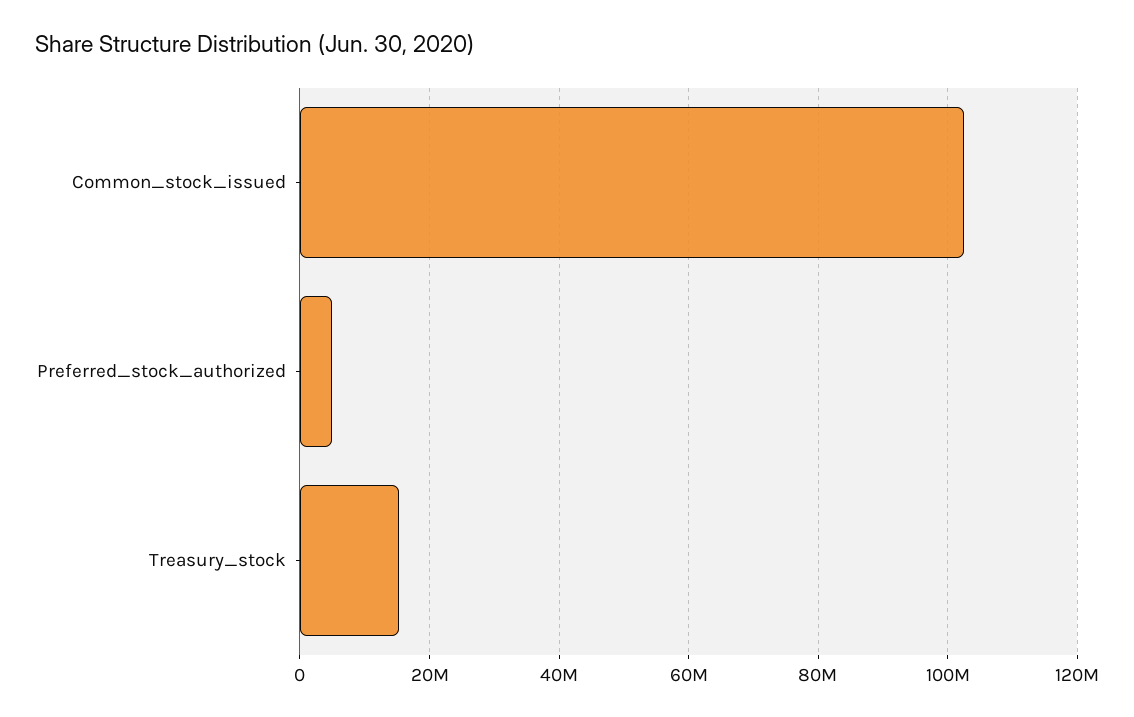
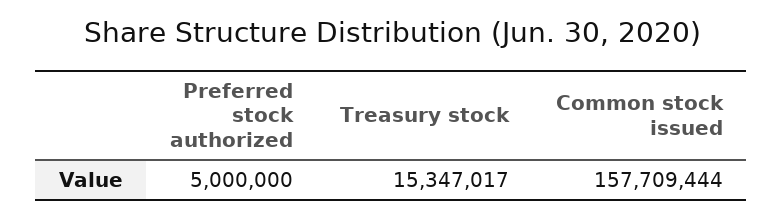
  {
-   "Common_stock_issued": 102000000,
+   "Common_stock_issued": 157709444,
    "Preferred_stock_authorized": 5000000,
    "Treasury_stock": 15347017
  }

